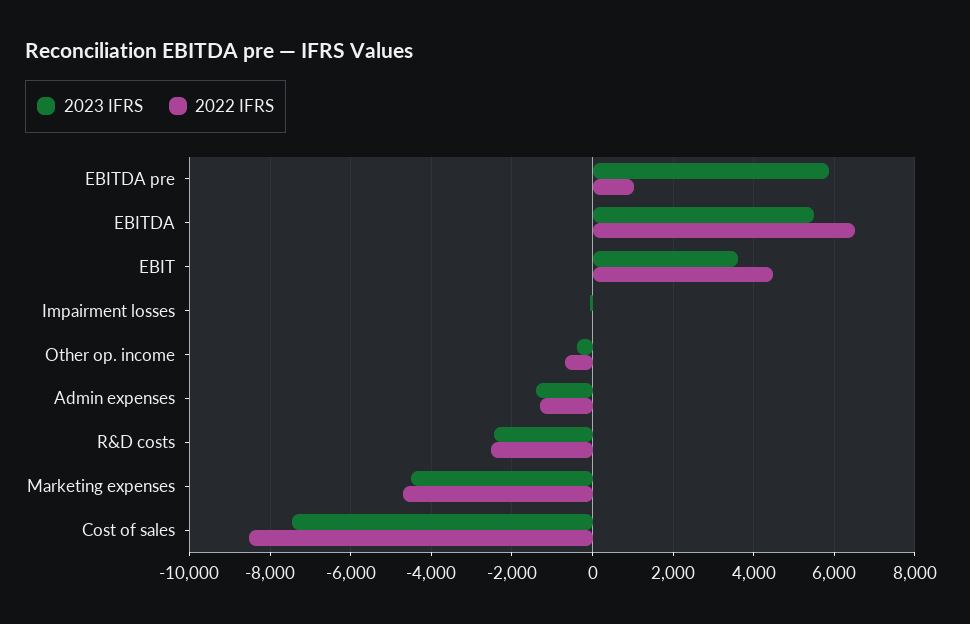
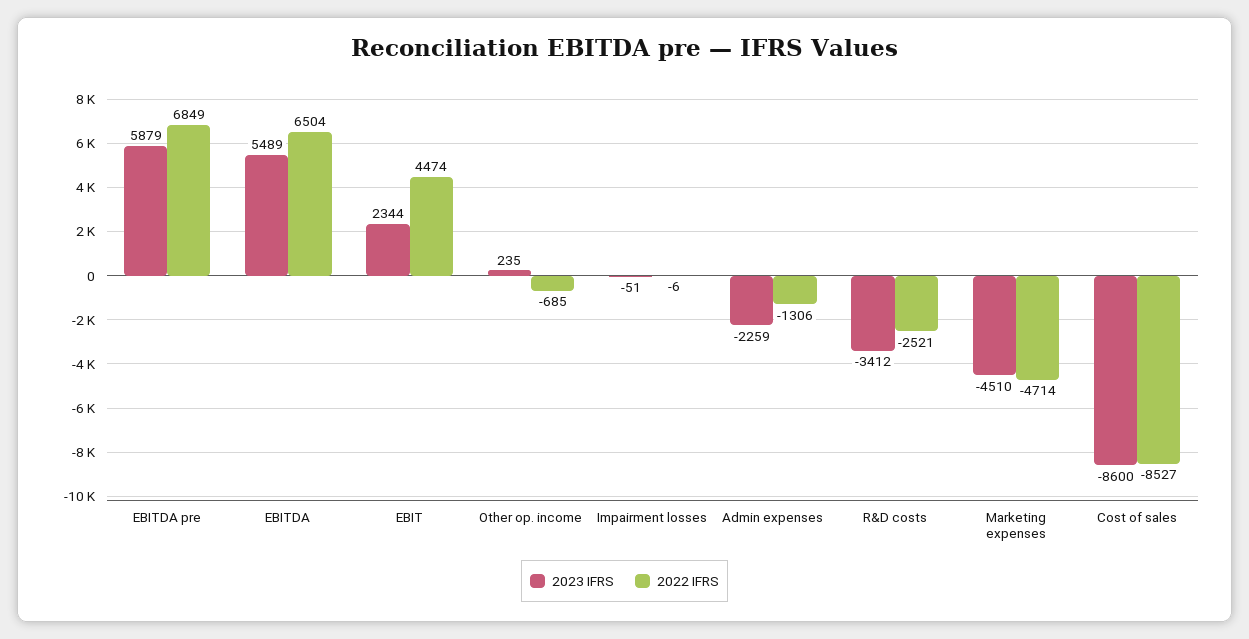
  {
    "2023 IFRS": {
      "EBITDA pre": 5879,
      "EBITDA": 5489,
-     "EBIT": 3600,
+     "EBIT": 2344,
      "Impairment losses": -51,
-     "Other op. income": -400,
+     "Other op. income": 235,
-     "Admin expenses": -1400,
+     "Admin expenses": -2259,
-     "R&D costs": -2400,
+     "R&D costs": -3412,
      "Marketing expenses": -4510,
-     "Cost of sales": -7400
+     "Cost of sales": -8600
    },
    "2022 IFRS": {
-     "EBITDA pre": 1000,
+     "EBITDA pre": 6849,
      "EBITDA": 6504,
      "EBIT": 4474,
      "Impairment losses": -6,
      "Other op. income": -685,
      "Admin expenses": -1306,
      "R&D costs": -2521,
      "Marketing expenses": -4714,
      "Cost of sales": -8527
    }
  }

